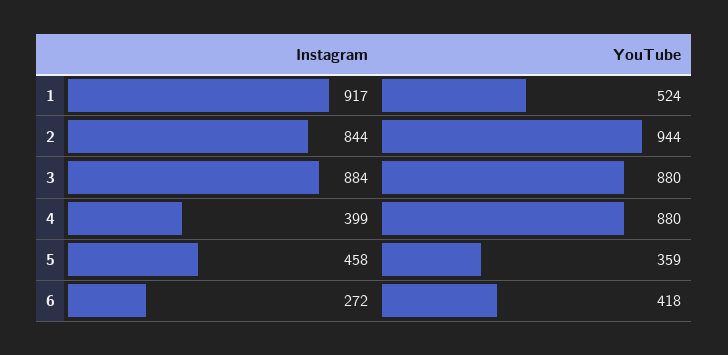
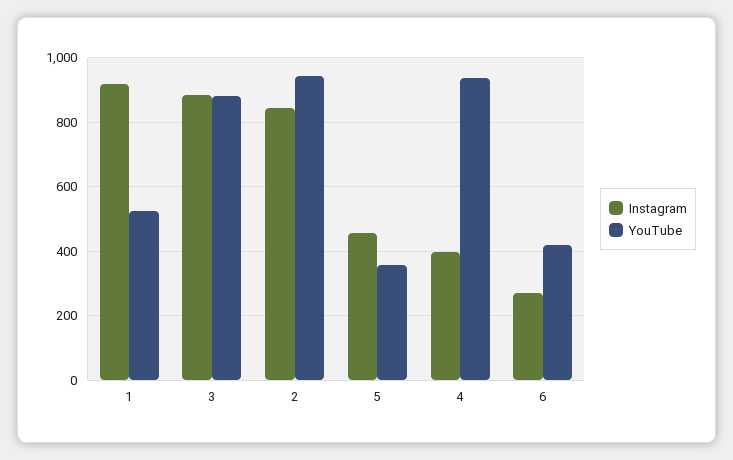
  {
    "Instagram": {
      "1": 917,
      "2": 844,
      "3": 884,
      "4": 399,
      "5": 458,
      "6": 272
    },
    "YouTube": {
      "1": 524,
      "2": 944,
      "3": 880,
-     "4": 880,
+     "4": 940,
      "5": 359,
      "6": 418
    }
  }

